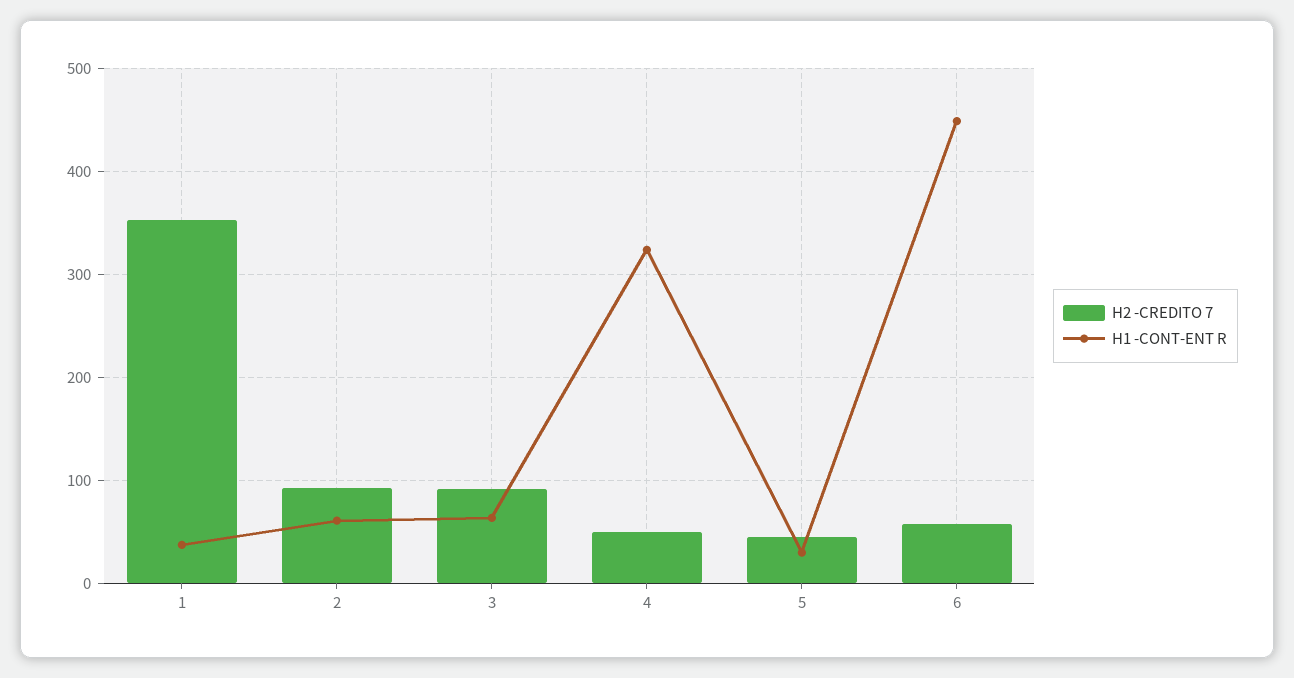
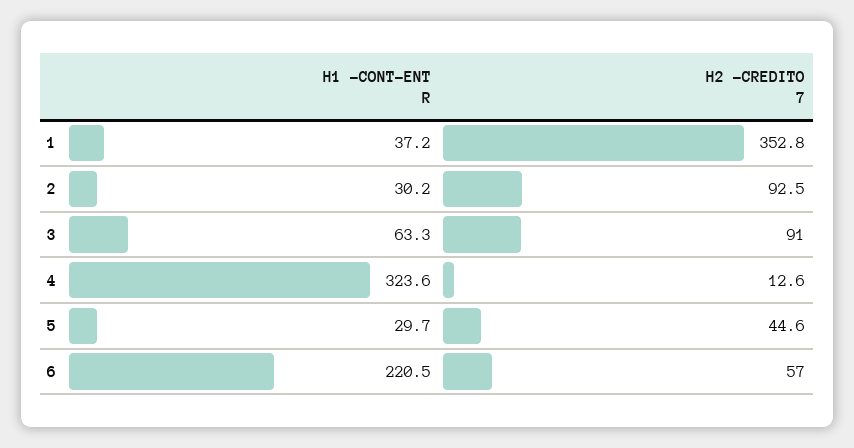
  {
    "H2 -CREDITO 7": {
      "1": 352.8,
      "2": 92.5,
      "3": 91,
-     "4": 50,
+     "4": 12.6,
      "5": 44.6,
      "6": 57
    },
    "H1 -CONT-ENT R": {
      "1": 37.2,
-     "2": 60,
+     "2": 30.2,
      "3": 63.3,
      "4": 323.6,
      "5": 29.7,
-     "6": 450
+     "6": 220.5
    }
  }

